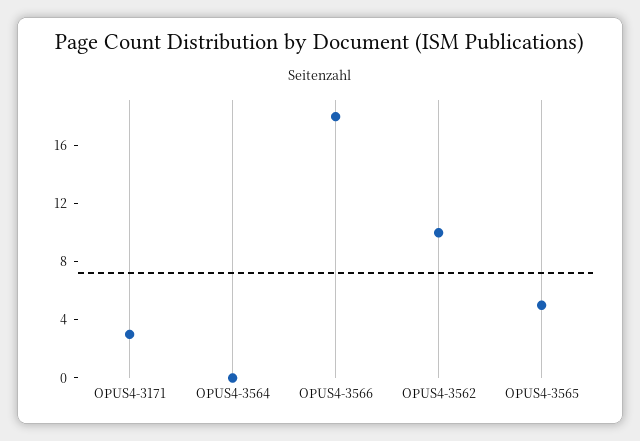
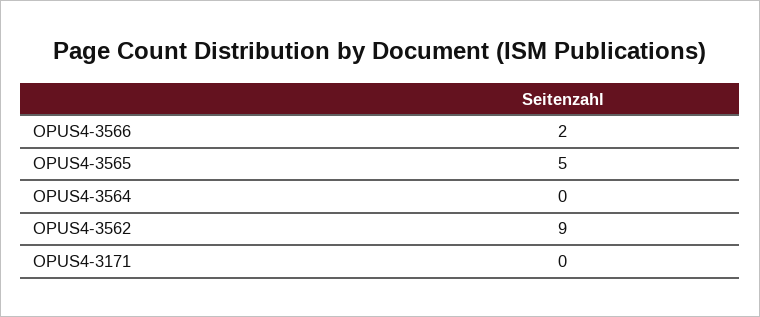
  {
-   "OPUS4-3171": 3,
+   "OPUS4-3171": 0,
    "OPUS4-3564": 0,
-   "OPUS4-3566": 18,
+   "OPUS4-3566": 2,
-   "OPUS4-3562": 10,
+   "OPUS4-3562": 9,
    "OPUS4-3565": 5
  }

